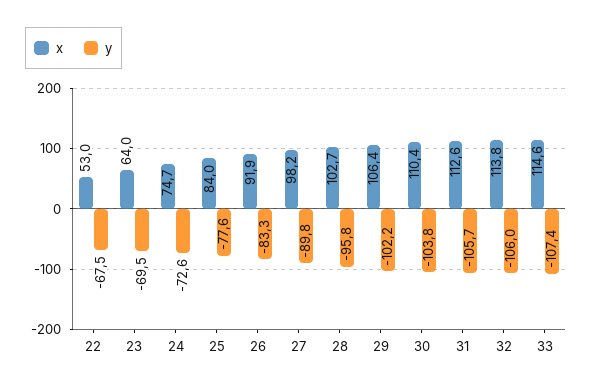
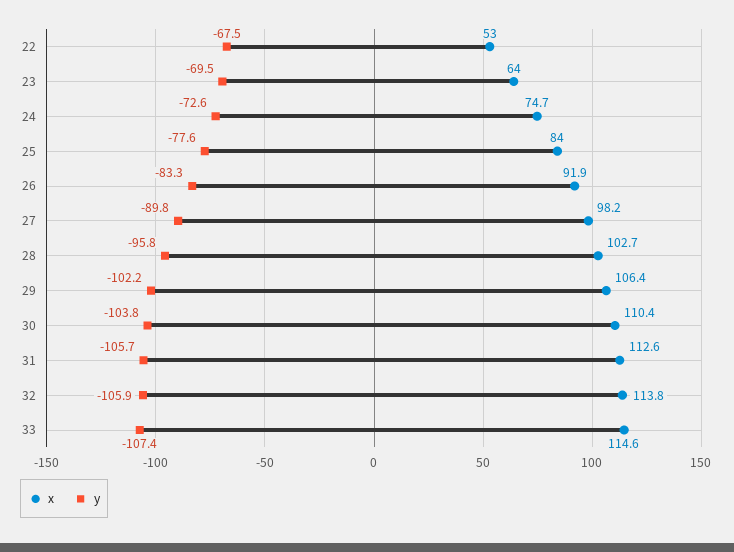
  {
    "x": {
      "22": 53,
      "23": 64,
      "24": 74.7,
      "25": 84,
      "26": 91.9,
      "27": 98.2,
      "28": 102.7,
      "29": 106.4,
      "30": 110.4,
      "31": 112.6,
      "32": 113.8,
      "33": 114.6
    },
    "y": {
      "22": -67.5,
      "23": -69.5,
      "24": -72.6,
      "25": -77.6,
      "26": -83.3,
      "27": -89.8,
      "28": -95.8,
      "29": -102.2,
      "30": -103.8,
      "31": -105.7,
-     "32": -106,
+     "32": -105.9,
      "33": -107.4
    }
  }

